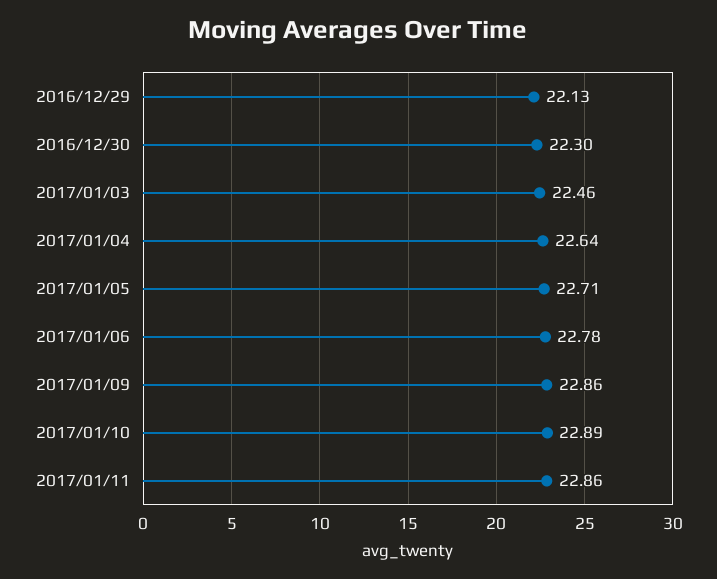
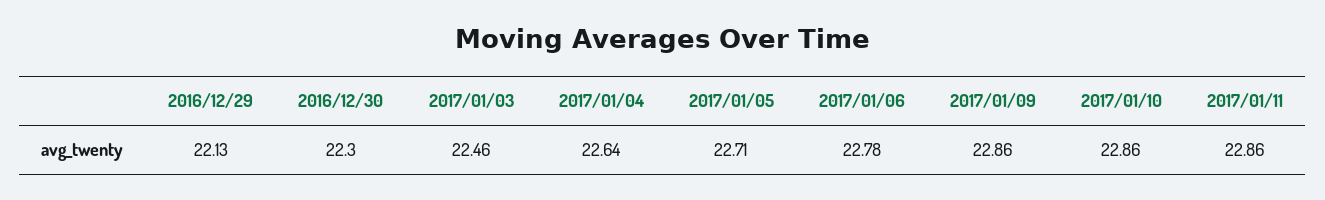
  {
    "2016/12/29": 22.13,
    "2016/12/30": 22.3,
    "2017/01/03": 22.46,
    "2017/01/04": 22.64,
    "2017/01/05": 22.71,
    "2017/01/06": 22.78,
    "2017/01/09": 22.86,
-   "2017/01/10": 22.89,
+   "2017/01/10": 22.86,
    "2017/01/11": 22.86
  }

